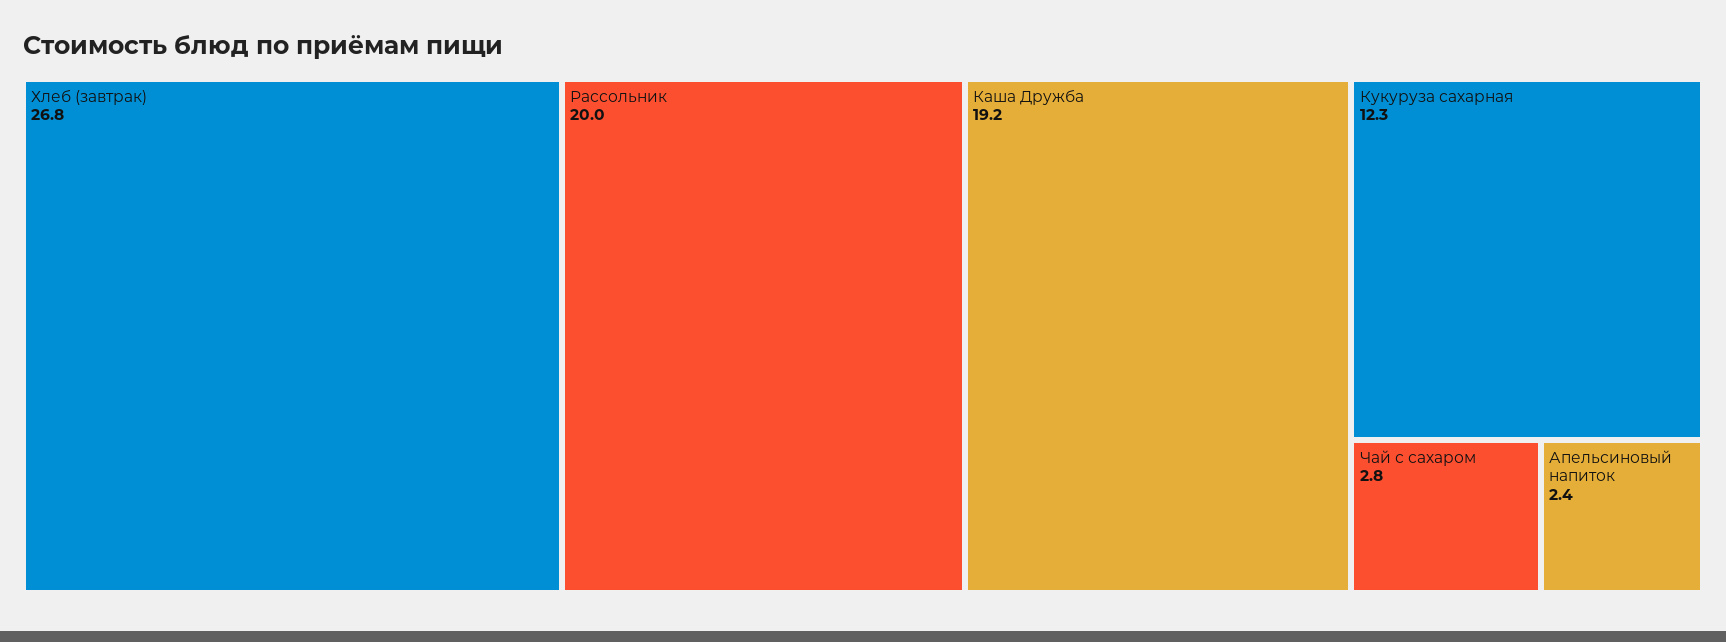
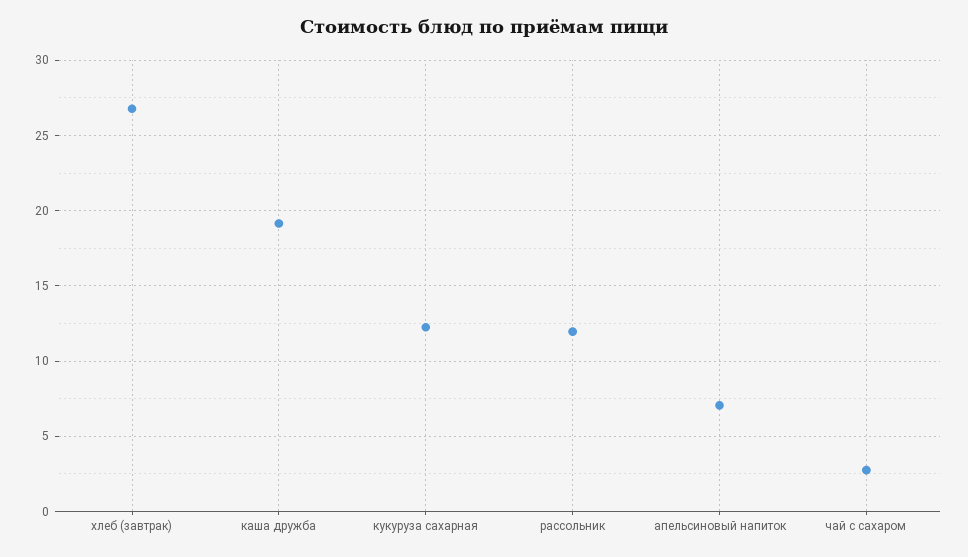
  {
    "Хлеб (завтрак)": 26.8,
-   "Рассольник": 20,
+   "Рассольник": 12,
    "Каша Дружба": 19.2,
    "Кукуруза сахарная": 12.3,
    "Чай с сахаром": 2.8,
-   "Апельсиновый напиток": 2.4
+   "Апельсиновый напиток": 7
  }

